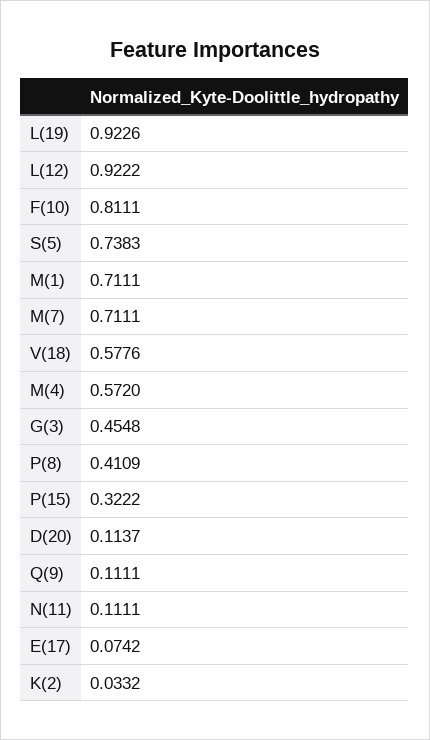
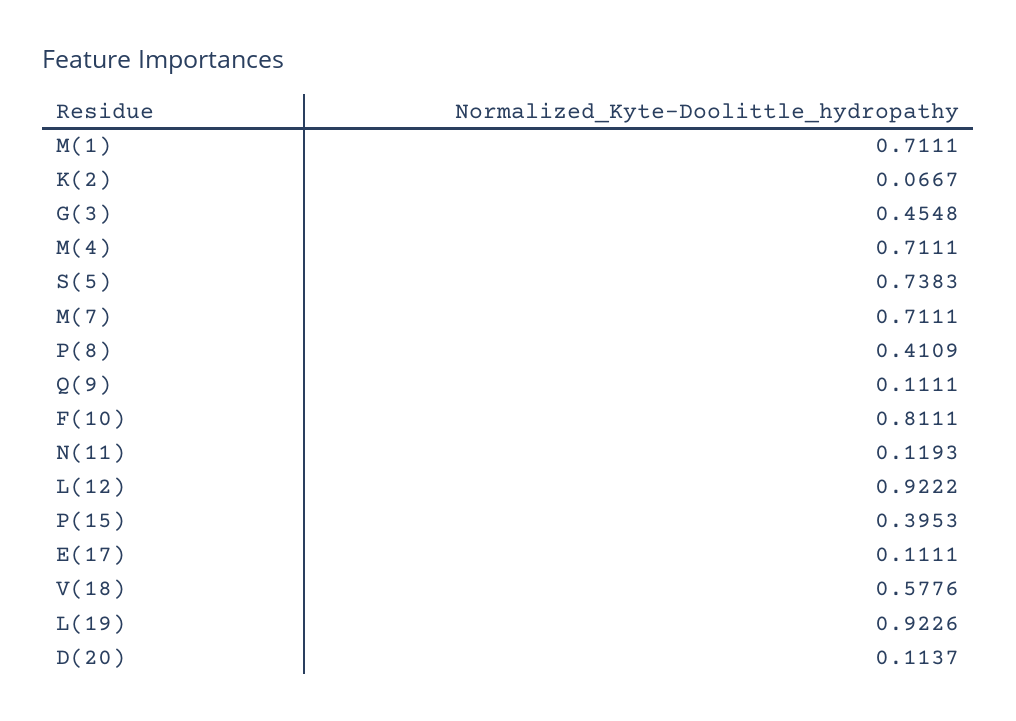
  {
    "L(19)": 0.9226,
    "L(12)": 0.9222,
    "F(10)": 0.8111,
    "S(5)": 0.7383,
    "M(1)": 0.7111,
    "M(7)": 0.7111,
    "V(18)": 0.5776,
-   "M(4)": 0.572,
+   "M(4)": 0.7111,
    "G(3)": 0.4548,
    "P(8)": 0.4109,
-   "P(15)": 0.3222,
+   "P(15)": 0.3953,
    "D(20)": 0.1137,
    "Q(9)": 0.1111,
-   "N(11)": 0.1111,
+   "N(11)": 0.1193,
-   "E(17)": 0.0742,
+   "E(17)": 0.1111,
-   "K(2)": 0.0332
+   "K(2)": 0.0667
  }

